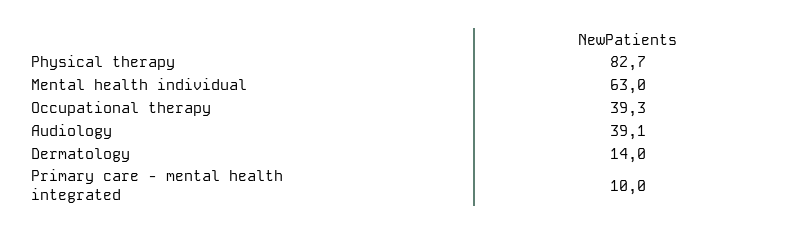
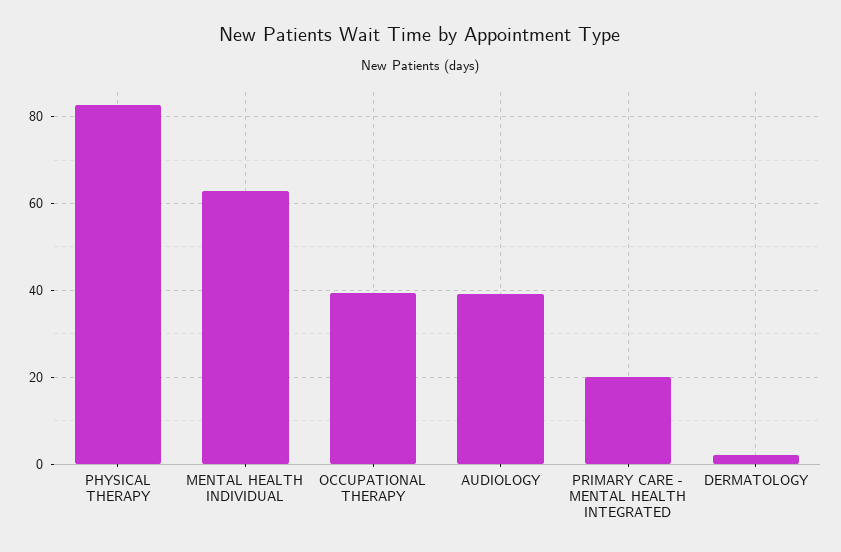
  {
    "Physical therapy": 82.7,
    "Mental health individual": 63,
    "Occupational therapy": 39.3,
    "Audiology": 39.1,
-   "Dermatology": 14,
+   "Dermatology": 2,
-   "Primary care - mental health integrated": 10
+   "Primary care - mental health integrated": 20
  }

